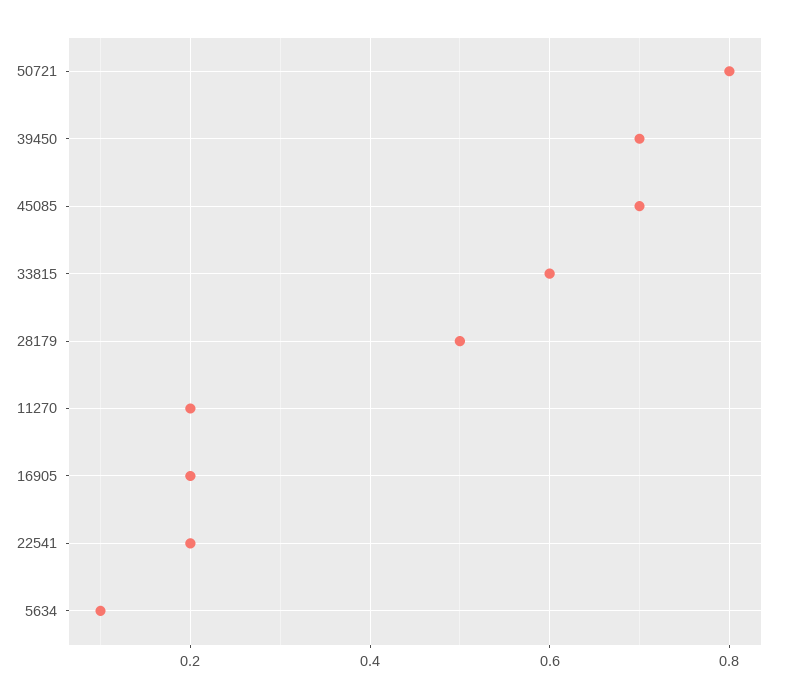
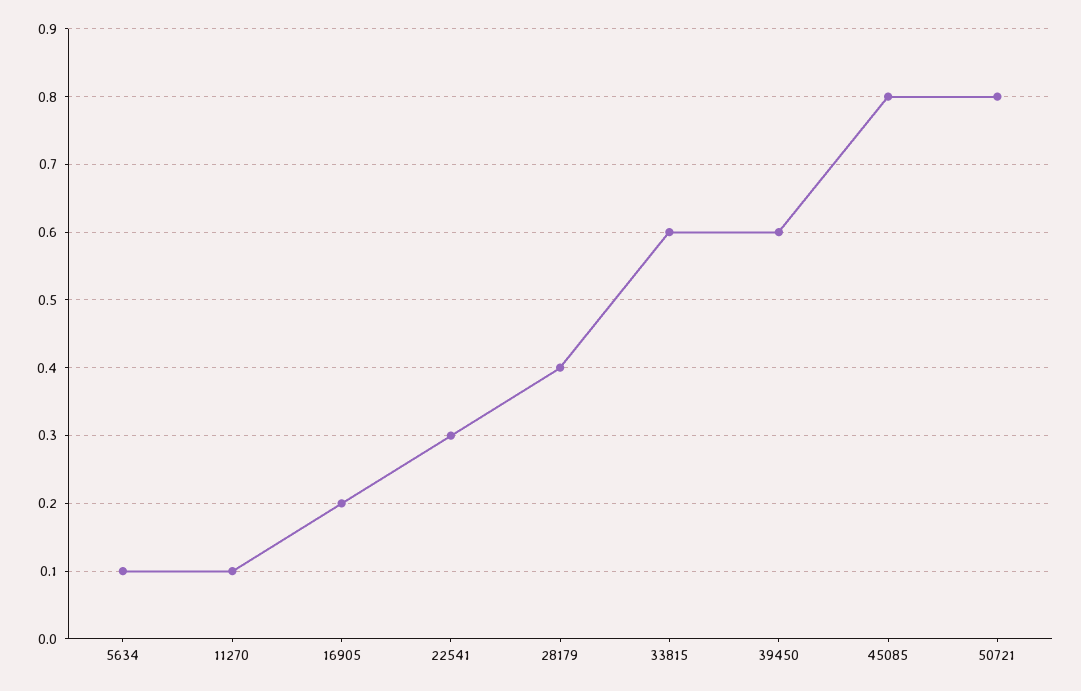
  {
    "50721": 0.8,
-   "39450": 0.7,
+   "39450": 0.6,
-   "45085": 0.7,
+   "45085": 0.8,
    "33815": 0.6,
-   "28179": 0.5,
+   "28179": 0.4,
-   "11270": 0.2,
+   "11270": 0.1,
    "16905": 0.2,
-   "22541": 0.2,
+   "22541": 0.3,
    "5634": 0.1
  }

